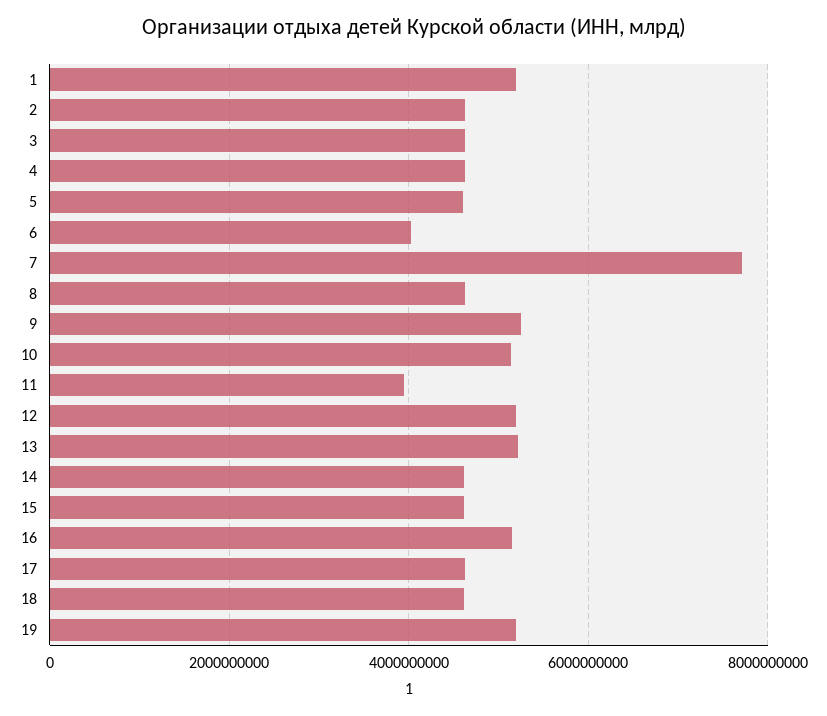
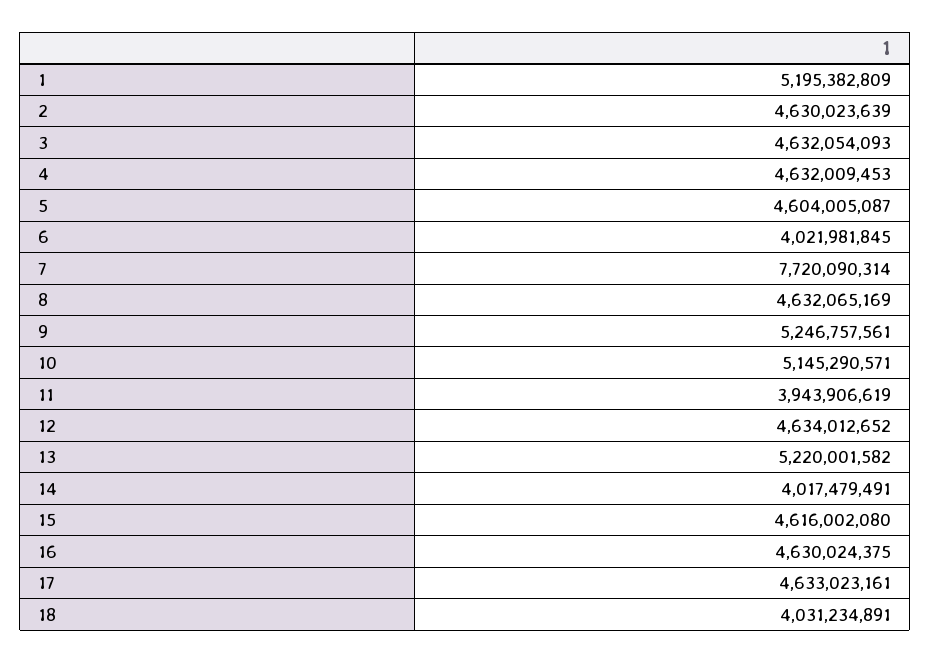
  {
    "1": 5195382809,
    "2": 4630023639,
    "3": 4632054093,
    "4": 4632009453,
    "5": 4604005087,
    "6": 4021981845,
    "7": 7720090314,
    "8": 4632065169,
    "9": 5246757561,
    "10": 5145290571,
    "11": 3943906619,
-   "12": 5200000000,
+   "12": 4634012652,
    "13": 5220001582,
-   "14": 4600000000,
+   "14": 4017479491,
    "15": 4616002080,
-   "16": 5200000000,
+   "16": 4630024375,
    "17": 4633023161,
-   "18": 4600000000,
+   "18": 4031234891
-   "19": 5200000000
  }

